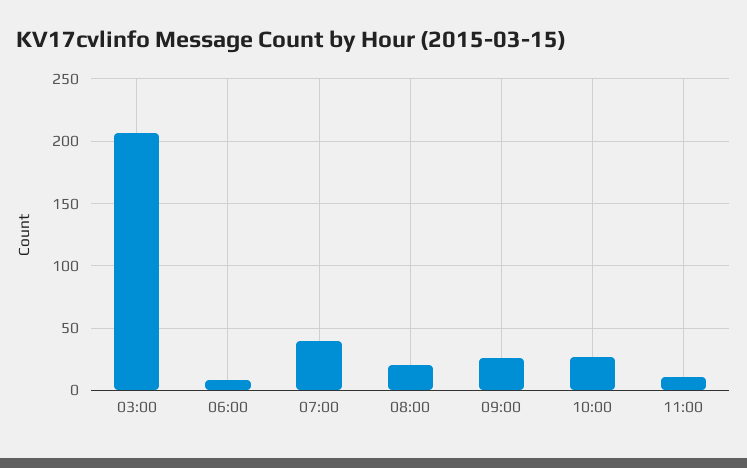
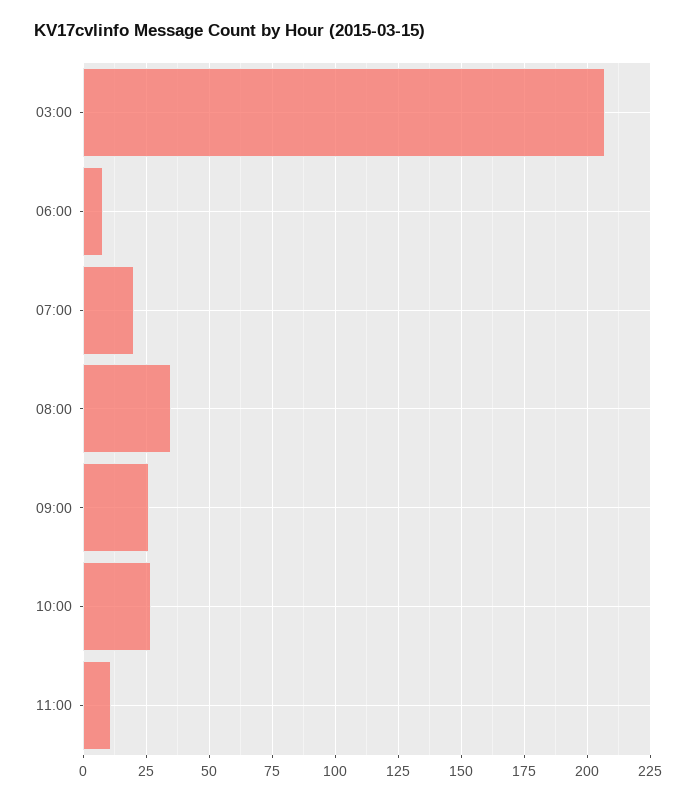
  {
    "03:00": 205,
    "06:00": 10,
-   "07:00": 40,
+   "07:00": 20,
-   "08:00": 20,
+   "08:00": 35,
    "09:00": 25,
    "10:00": 25,
    "11:00": 10
  }

